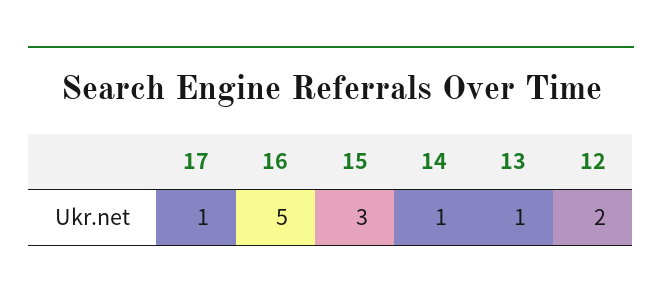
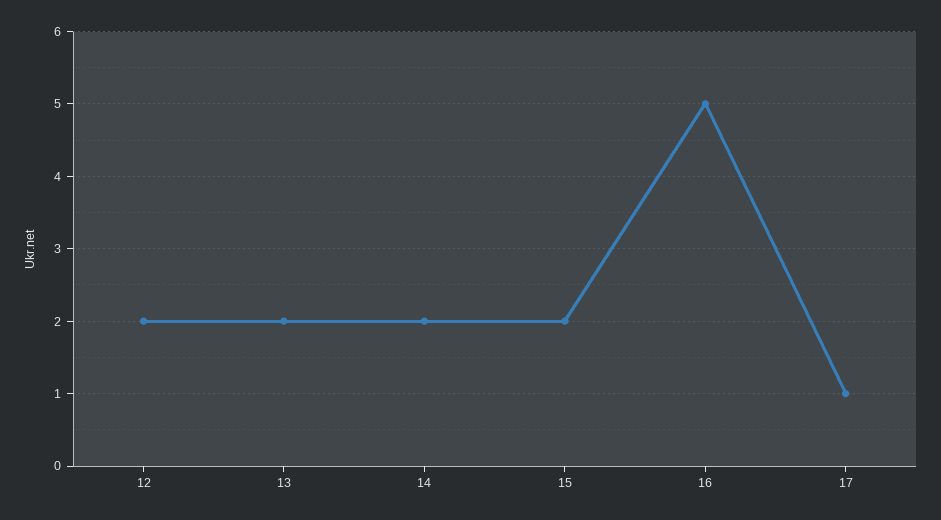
  {
    "17": 1,
    "16": 5,
-   "15": 3,
+   "15": 2,
-   "14": 1,
+   "14": 2,
-   "13": 1,
+   "13": 2,
    "12": 2
  }

